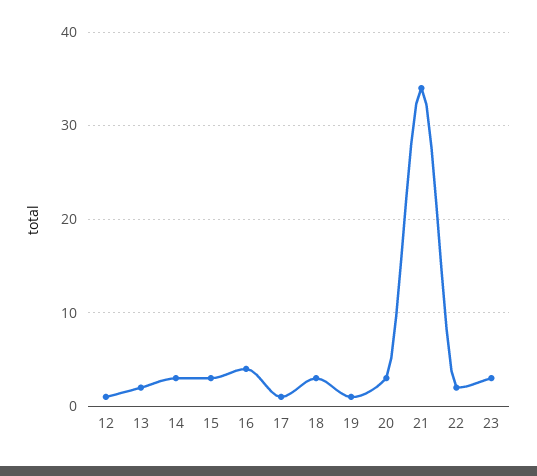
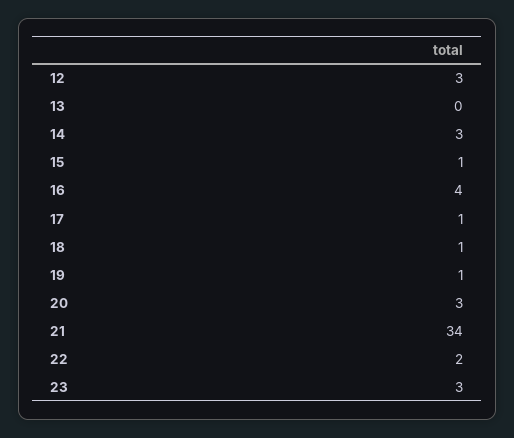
  {
-   "12": 1,
+   "12": 3,
-   "13": 2,
+   "13": 0,
    "14": 3,
-   "15": 3,
+   "15": 1,
    "16": 4,
    "17": 1,
-   "18": 3,
+   "18": 1,
    "19": 1,
    "20": 3,
    "21": 34,
    "22": 2,
    "23": 3
  }

